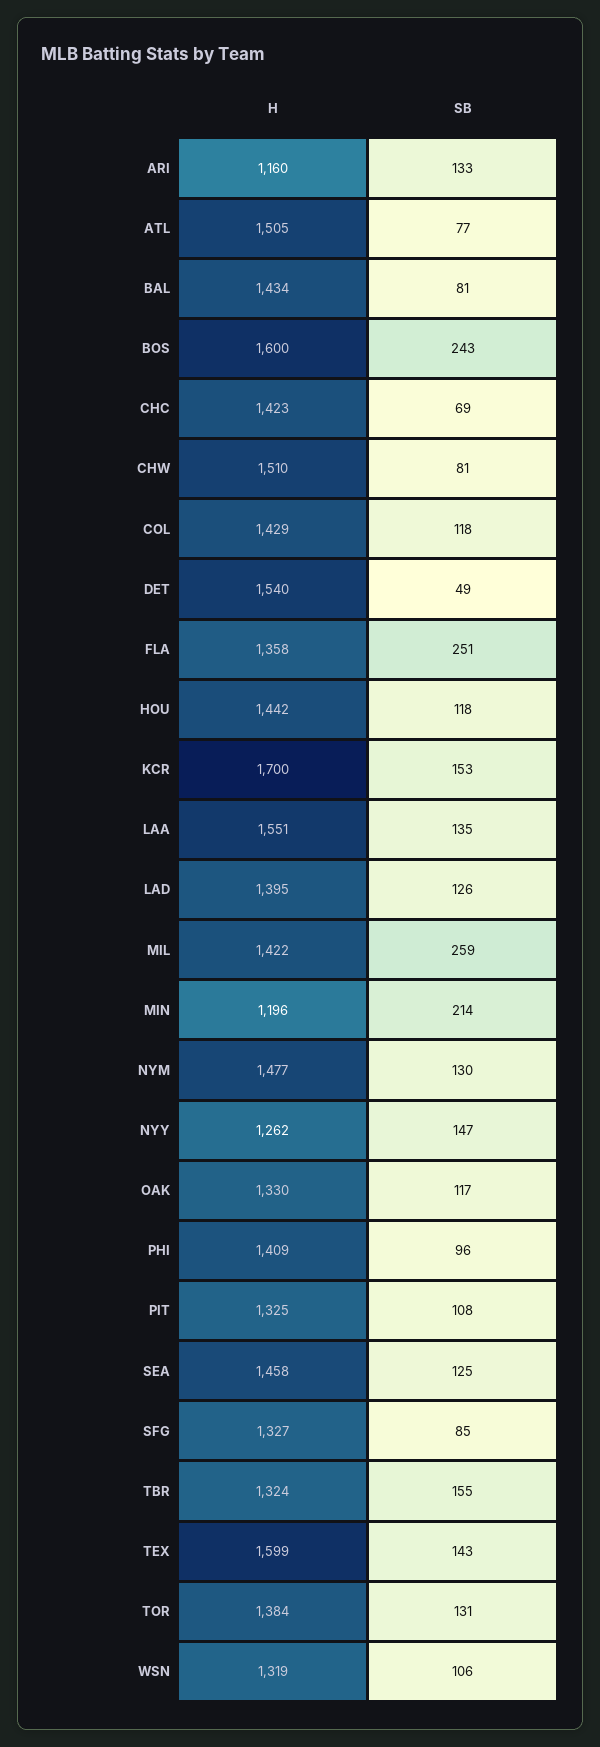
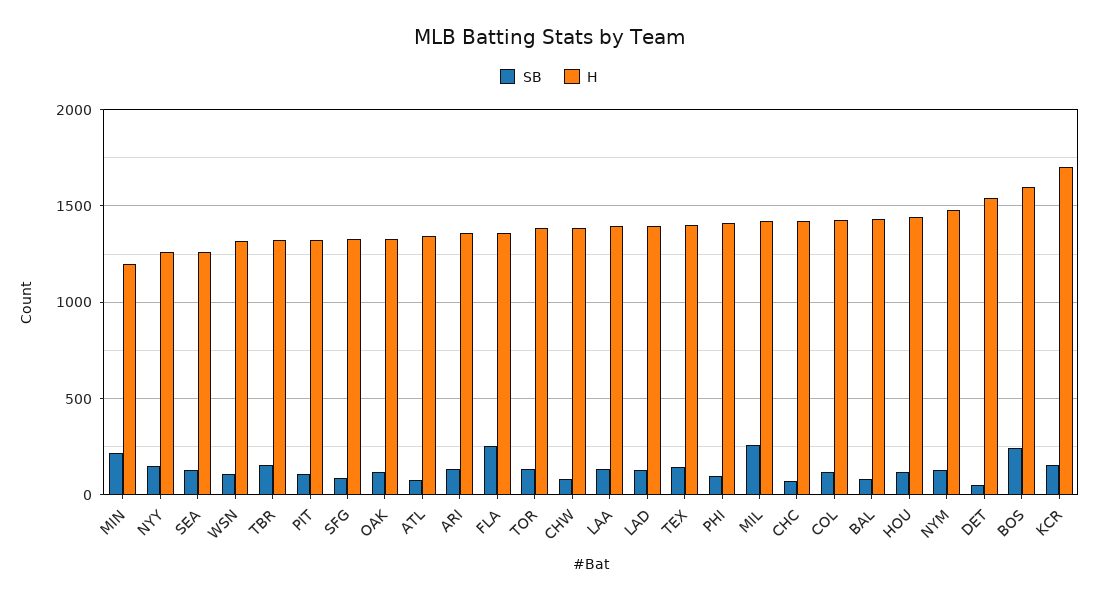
  {
    "H": {
-     "ARI": 1160,
+     "ARI": 1350,
-     "ATL": 1505,
+     "ATL": 1350,
      "BAL": 1434,
      "BOS": 1600,
      "CHC": 1423,
-     "CHW": 1510,
+     "CHW": 1400,
      "COL": 1429,
      "DET": 1540,
      "FLA": 1358,
      "HOU": 1442,
      "KCR": 1700,
-     "LAA": 1551,
+     "LAA": 1400,
      "LAD": 1395,
      "MIL": 1422,
      "MIN": 1196,
      "NYM": 1477,
      "NYY": 1262,
      "OAK": 1330,
      "PHI": 1409,
      "PIT": 1325,
-     "SEA": 1458,
+     "SEA": 1250,
      "SFG": 1327,
      "TBR": 1324,
-     "TEX": 1599,
+     "TEX": 1400,
      "TOR": 1384,
      "WSN": 1319
    },
    "SB": {
      "ARI": 133,
      "ATL": 77,
      "BAL": 81,
      "BOS": 243,
      "CHC": 69,
      "CHW": 81,
      "COL": 118,
      "DET": 49,
      "FLA": 251,
      "HOU": 118,
      "KCR": 153,
      "LAA": 135,
      "LAD": 126,
      "MIL": 259,
      "MIN": 214,
      "NYM": 130,
      "NYY": 147,
      "OAK": 117,
      "PHI": 96,
      "PIT": 108,
      "SEA": 125,
      "SFG": 85,
      "TBR": 155,
      "TEX": 143,
      "TOR": 131,
      "WSN": 106
    }
  }

